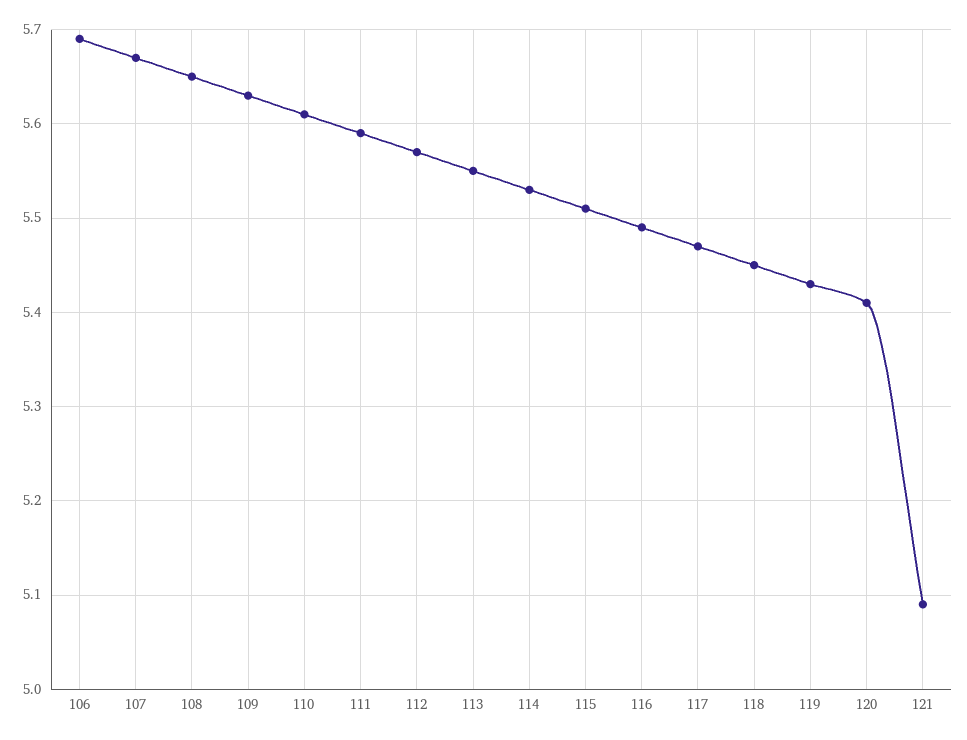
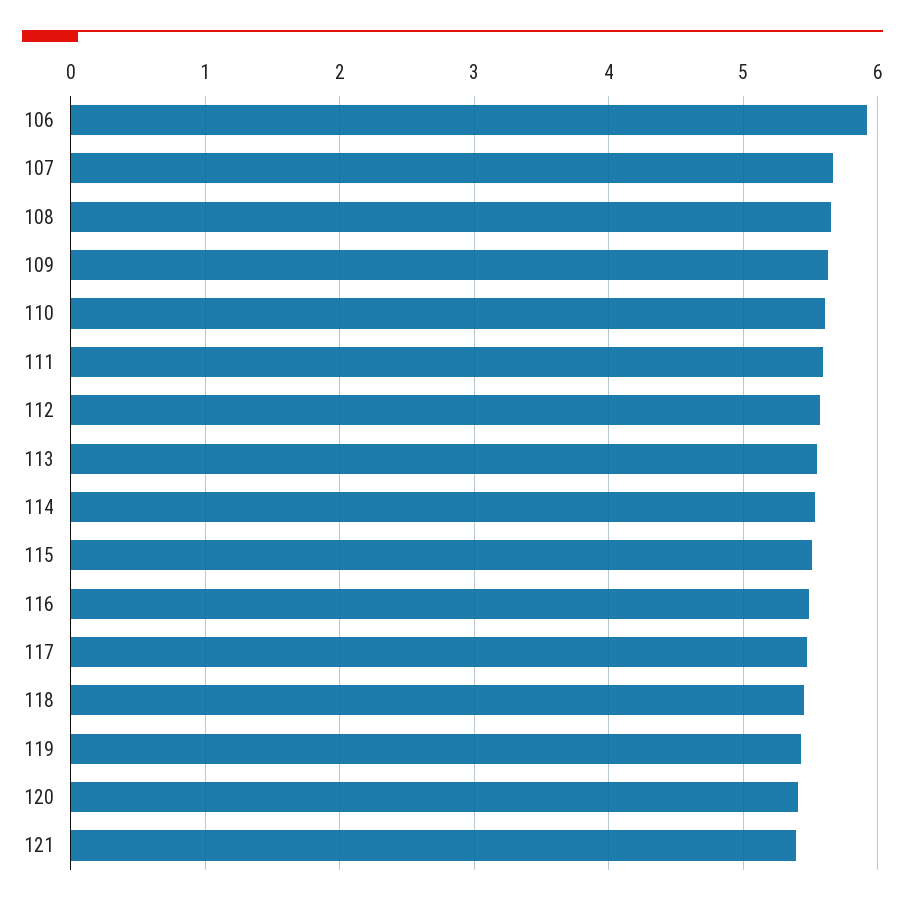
  {
-   "106": 5.69,
+   "106": 5.9,
    "107": 5.67,
    "108": 5.65,
    "109": 5.63,
    "110": 5.61,
    "111": 5.59,
    "112": 5.57,
    "113": 5.55,
    "114": 5.53,
    "115": 5.51,
    "116": 5.49,
    "117": 5.47,
    "118": 5.45,
    "119": 5.43,
    "120": 5.41,
-   "121": 5.09
+   "121": 5.4
  }

